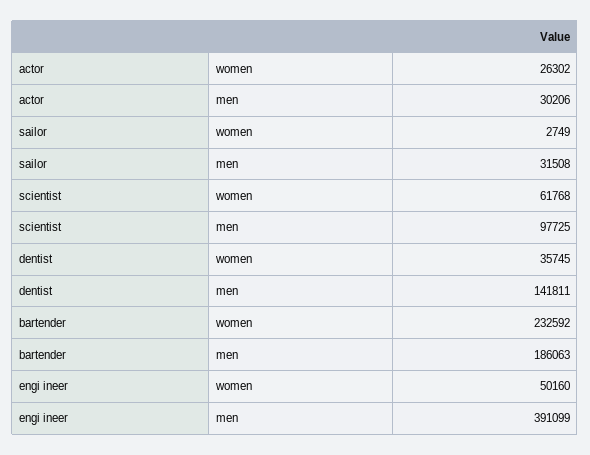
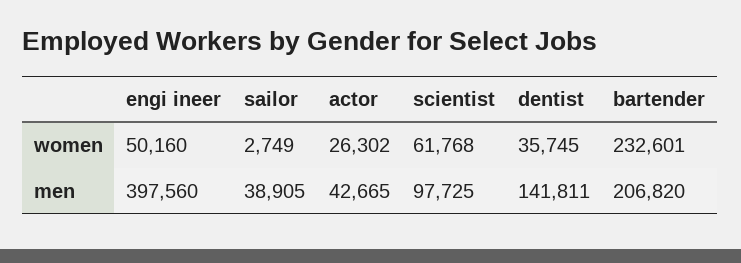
  {
    "actor": {
      "women": 26302,
-     "men": 30206
+     "men": 42665
    },
    "sailor": {
      "women": 2749,
-     "men": 31508
+     "men": 38905
    },
    "scientist": {
      "women": 61768,
      "men": 97725
    },
    "dentist": {
      "women": 35745,
      "men": 141811
    },
    "bartender": {
-     "women": 232592,
+     "women": 232601,
-     "men": 186063
+     "men": 206820
    },
    "engi ineer": {
      "women": 50160,
-     "men": 391099
+     "men": 397560
    }
  }

